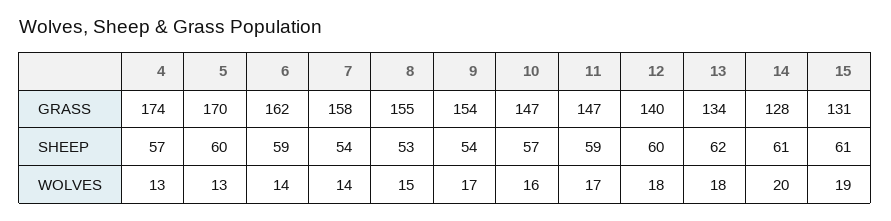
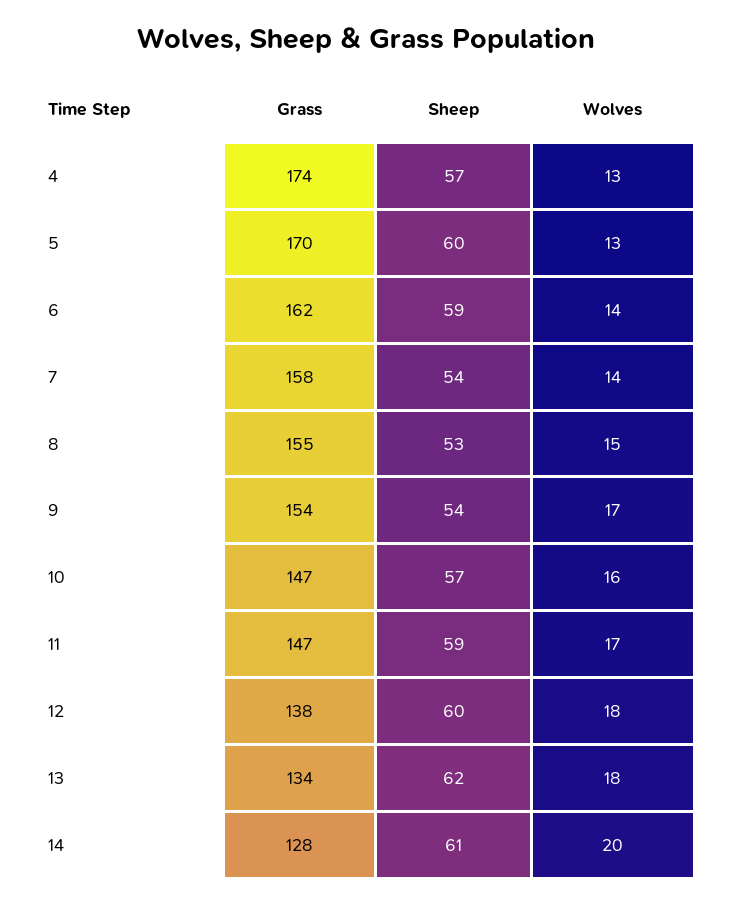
  {
    "4": {
      "GRASS": 174,
      "SHEEP": 57,
      "WOLVES": 13
    },
    "5": {
      "GRASS": 170,
      "SHEEP": 60,
      "WOLVES": 13
    },
    "6": {
      "GRASS": 162,
      "SHEEP": 59,
      "WOLVES": 14
    },
    "7": {
      "GRASS": 158,
      "SHEEP": 54,
      "WOLVES": 14
    },
    "8": {
      "GRASS": 155,
      "SHEEP": 53,
      "WOLVES": 15
    },
    "9": {
      "GRASS": 154,
      "SHEEP": 54,
      "WOLVES": 17
    },
    "10": {
      "GRASS": 147,
      "SHEEP": 57,
      "WOLVES": 16
    },
    "11": {
      "GRASS": 147,
      "SHEEP": 59,
      "WOLVES": 17
    },
    "12": {
-     "GRASS": 140,
+     "GRASS": 138,
      "SHEEP": 60,
      "WOLVES": 18
    },
    "13": {
      "GRASS": 134,
      "SHEEP": 62,
      "WOLVES": 18
    },
    "14": {
      "GRASS": 128,
      "SHEEP": 61,
      "WOLVES": 20
-   },
+   }
-   "15": {
-     "GRASS": 131,
-     "SHEEP": 61,
-     "WOLVES": 19
-   }
  }

